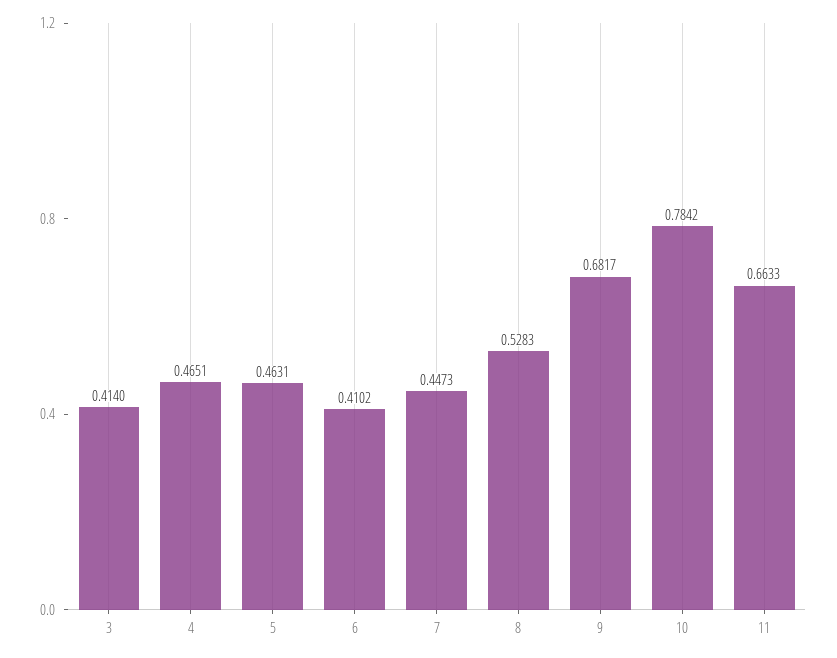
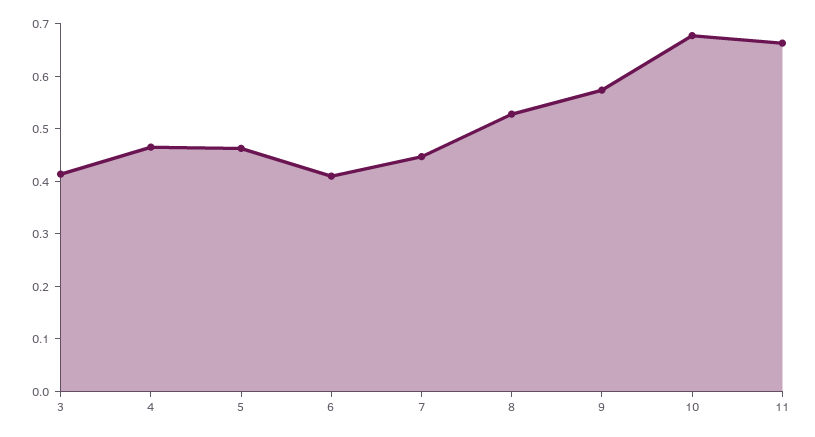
  {
    "3": 0.414,
    "4": 0.4651,
    "5": 0.4631,
    "6": 0.4102,
    "7": 0.4473,
    "8": 0.5283,
-   "9": 0.6817,
+   "9": 0.58,
-   "10": 0.7842,
+   "10": 0.68,
    "11": 0.6633
  }

